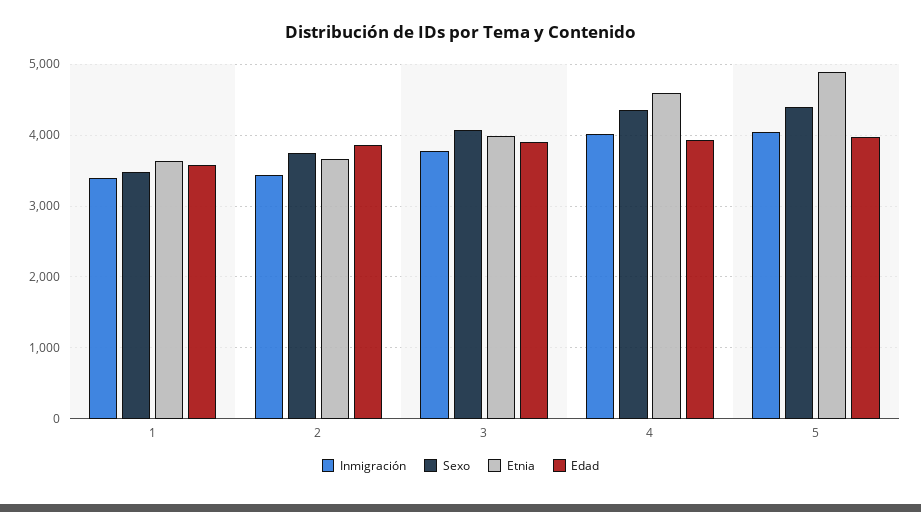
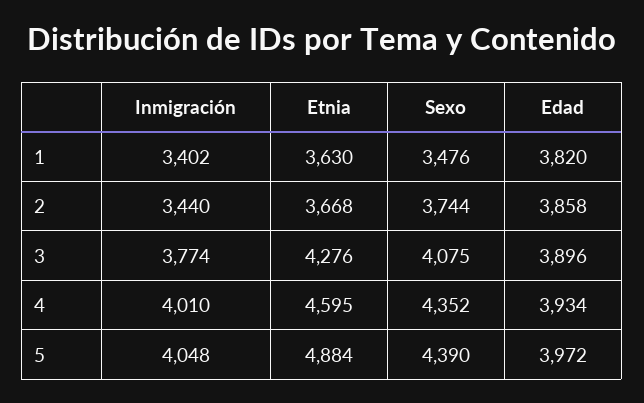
  {
    "Inmigración": {
      "1": 3402,
      "2": 3440,
      "3": 3774,
      "4": 4010,
      "5": 4048
    },
    "Sexo": {
      "1": 3476,
      "2": 3744,
      "3": 4075,
      "4": 4352,
      "5": 4390
    },
    "Etnia": {
      "1": 3630,
      "2": 3668,
-     "3": 4000,
+     "3": 4276,
      "4": 4595,
      "5": 4884
    },
    "Edad": {
-     "1": 3600,
+     "1": 3820,
      "2": 3858,
      "3": 3896,
      "4": 3934,
      "5": 3972
    }
  }

